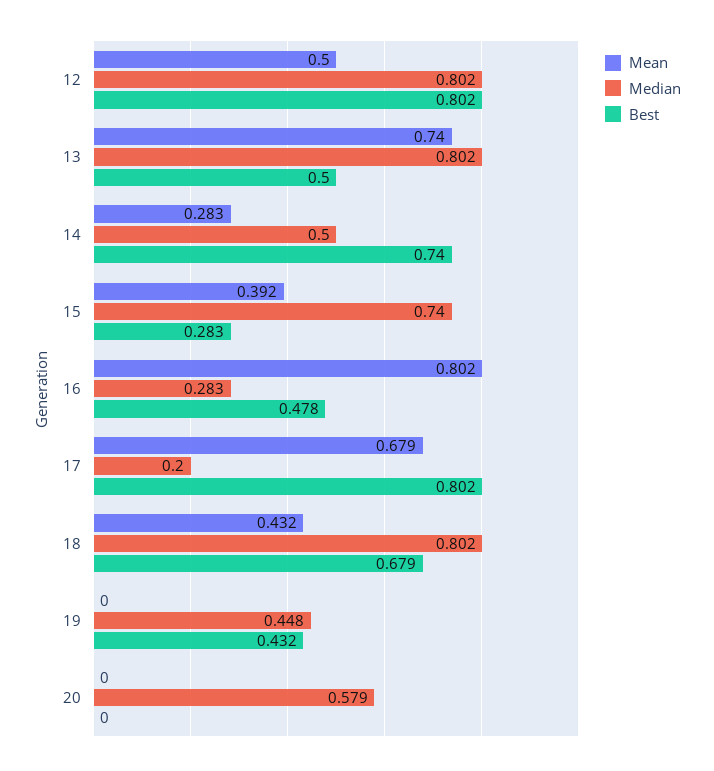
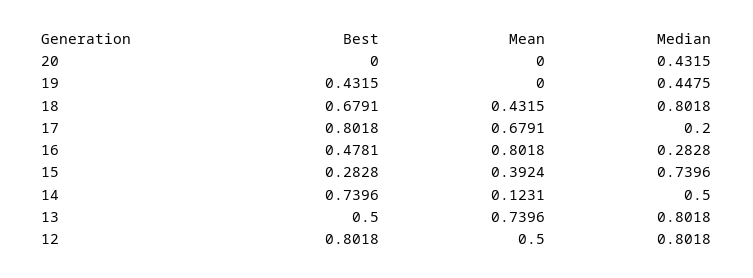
  {
    "Mean": {
      "12": 0.5,
      "13": 0.7396,
-     "14": 0.283,
+     "14": 0.1231,
      "15": 0.3924,
      "16": 0.8018,
      "17": 0.6791,
      "18": 0.4315,
      "19": 0,
      "20": 0
    },
    "Median": {
      "12": 0.8018,
      "13": 0.8018,
      "14": 0.5,
      "15": 0.7396,
      "16": 0.2828,
      "17": 0.2,
      "18": 0.8018,
      "19": 0.4475,
-     "20": 0.579
+     "20": 0.4315
    },
    "Best": {
      "12": 0.8018,
      "13": 0.5,
      "14": 0.7396,
      "15": 0.2828,
      "16": 0.4781,
      "17": 0.8018,
      "18": 0.6791,
      "19": 0.4315,
      "20": 0
    }
  }

